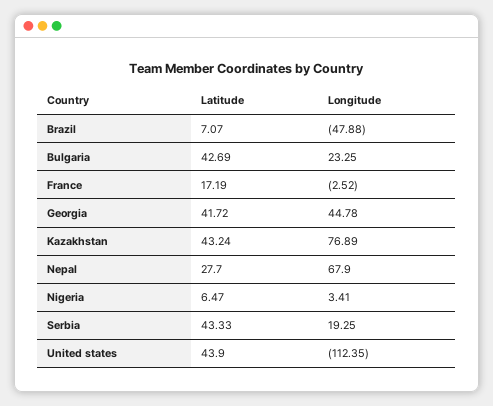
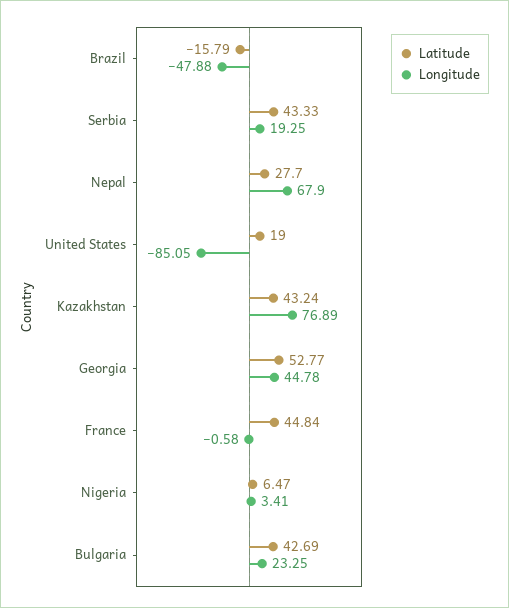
  {
    "Latitude": {
-     "Brazil": 7.07,
+     "Brazil": -15.79,
      "Bulgaria": 42.69,
-     "France": 17.19,
+     "France": 44.84,
-     "Georgia": 41.72,
+     "Georgia": 52.77,
      "Kazakhstan": 43.24,
      "Nepal": 27.7,
      "Nigeria": 6.47,
      "Serbia": 43.33,
-     "United states": 43.9
+     "United states": 19
    },
    "Longitude": {
      "Brazil": -47.88,
      "Bulgaria": 23.25,
-     "France": -2.52,
+     "France": -0.58,
      "Georgia": 44.78,
      "Kazakhstan": 76.89,
      "Nepal": 67.9,
      "Nigeria": 3.41,
      "Serbia": 19.25,
-     "United states": -112.35
+     "United states": -85.05
    }
  }

